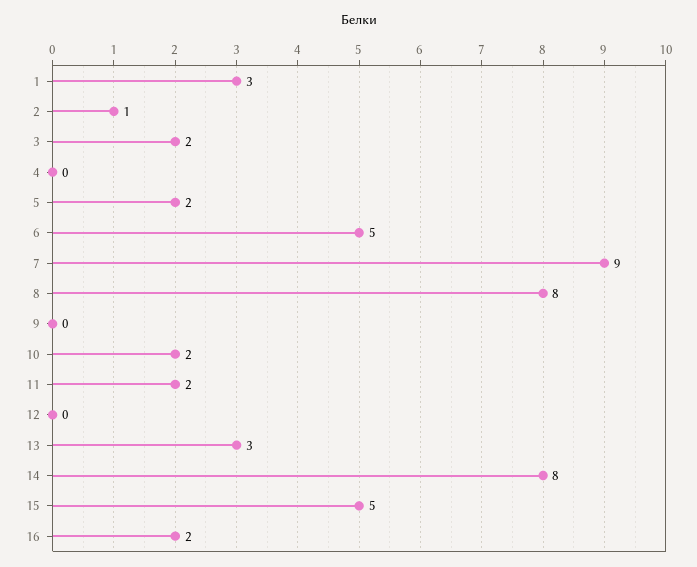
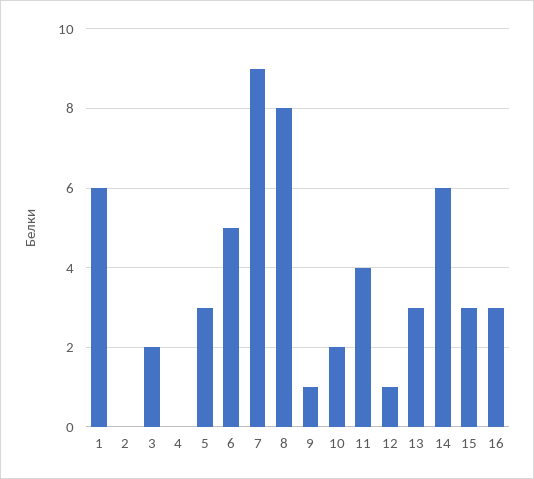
  {
-   "1": 3,
+   "1": 6,
-   "2": 1,
+   "2": 0,
    "3": 2,
    "4": 0,
-   "5": 2,
+   "5": 3,
    "6": 5,
    "7": 9,
    "8": 8,
-   "9": 0,
+   "9": 1,
    "10": 2,
-   "11": 2,
+   "11": 4,
-   "12": 0,
+   "12": 1,
    "13": 3,
-   "14": 8,
+   "14": 6,
-   "15": 5,
+   "15": 3,
-   "16": 2
+   "16": 3
  }

